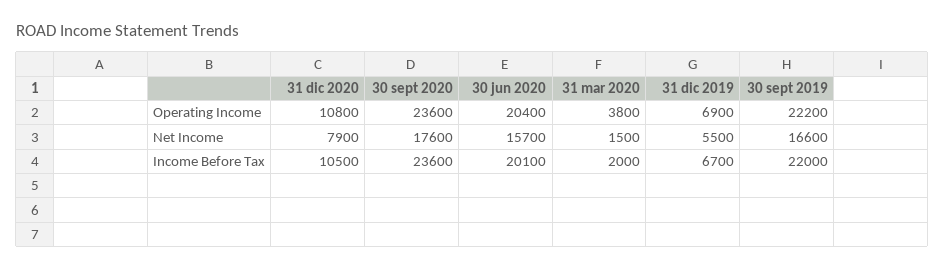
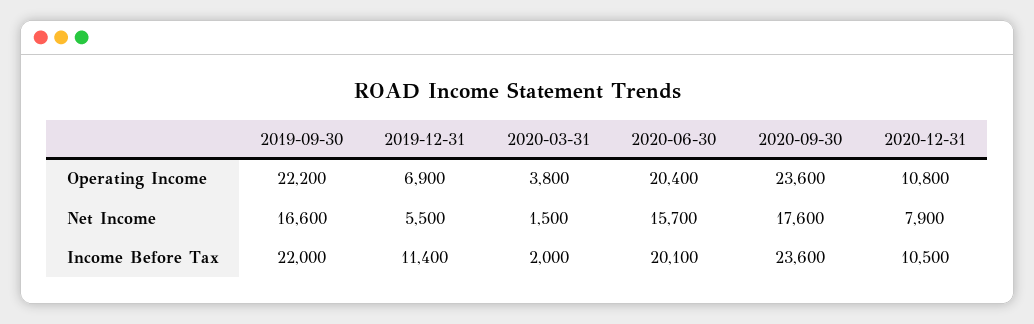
  {
    "31 dic 2020": {
      "Operating Income": 10800,
      "Net Income": 7900,
      "Income Before Tax": 10500
    },
    "30 sept 2020": {
      "Operating Income": 23600,
      "Net Income": 17600,
      "Income Before Tax": 23600
    },
    "30 jun 2020": {
      "Operating Income": 20400,
      "Net Income": 15700,
      "Income Before Tax": 20100
    },
    "31 mar 2020": {
      "Operating Income": 3800,
      "Net Income": 1500,
      "Income Before Tax": 2000
    },
    "31 dic 2019": {
      "Operating Income": 6900,
      "Net Income": 5500,
-     "Income Before Tax": 6700
+     "Income Before Tax": 11400
    },
    "30 sept 2019": {
      "Operating Income": 22200,
      "Net Income": 16600,
      "Income Before Tax": 22000
    }
  }

